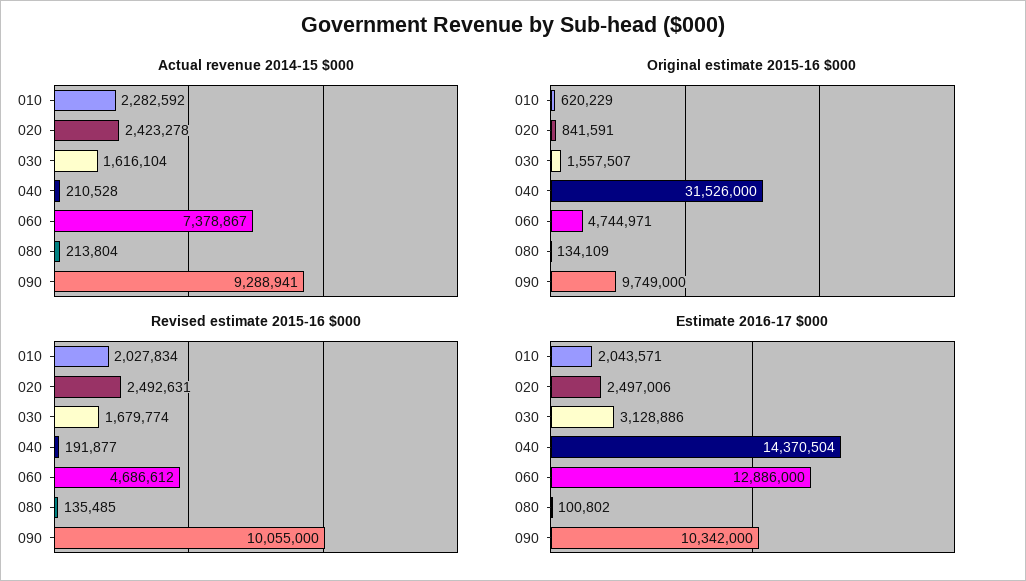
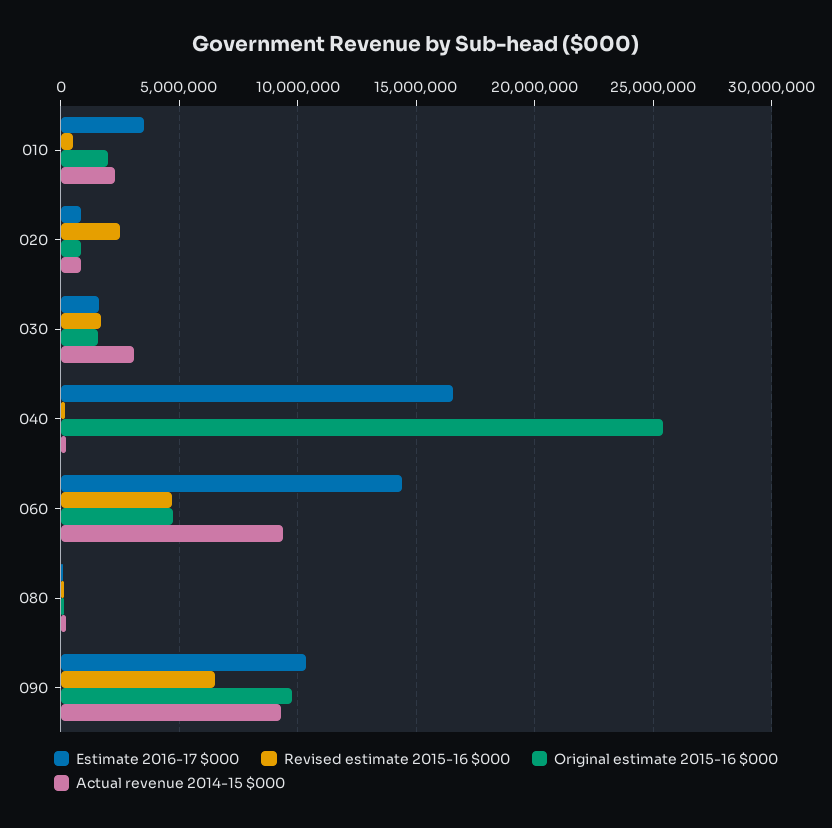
  {
    "Actual revenue 2014-15 $000": {
      "010": 2282592,
-     "020": 2423278,
+     "020": 1000000,
-     "030": 1616104,
+     "030": 3000000,
      "040": 210528,
-     "060": 7378867,
+     "060": 9500000,
      "080": 213804,
      "090": 9288941
    },
    "Original estimate 2015-16 $000": {
-     "010": 620229,
+     "010": 2000000,
      "020": 841591,
      "030": 1557507,
-     "040": 31526000,
+     "040": 25500000,
      "060": 4744971,
      "080": 134109,
      "090": 9749000
    },
    "Revised estimate 2015-16 $000": {
-     "010": 2027834,
+     "010": 500000,
      "020": 2492631,
      "030": 1679774,
      "040": 191877,
      "060": 4686612,
      "080": 135485,
-     "090": 10055000
+     "090": 6500000
    },
    "Estimate 2016-17 $000": {
-     "010": 2043571,
+     "010": 3500000,
-     "020": 2497006,
+     "020": 1000000,
-     "030": 3128886,
+     "030": 1500000,
-     "040": 14370504,
+     "040": 16500000,
-     "060": 12886000,
+     "060": 14500000,
      "080": 100802,
      "090": 10342000
    }
  }

